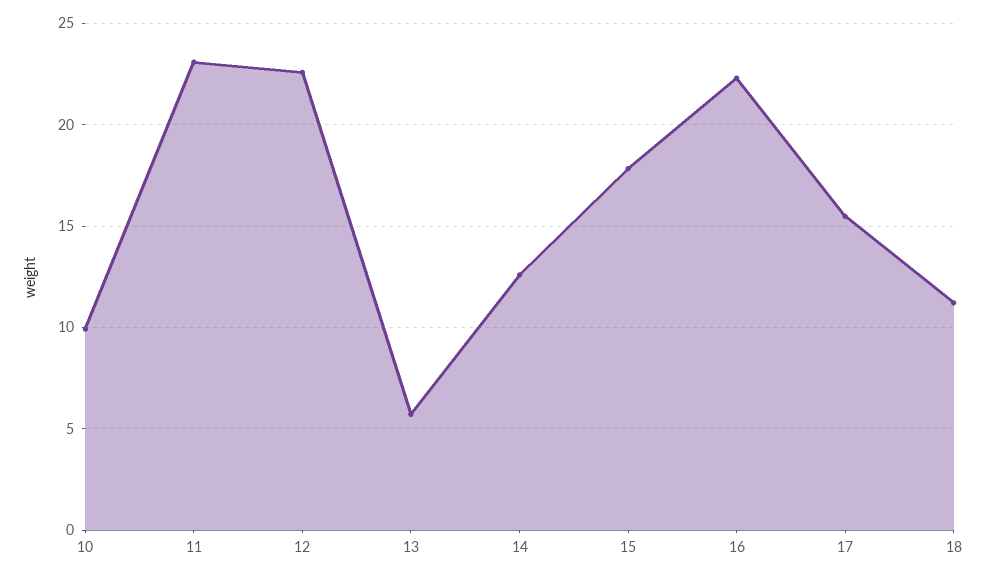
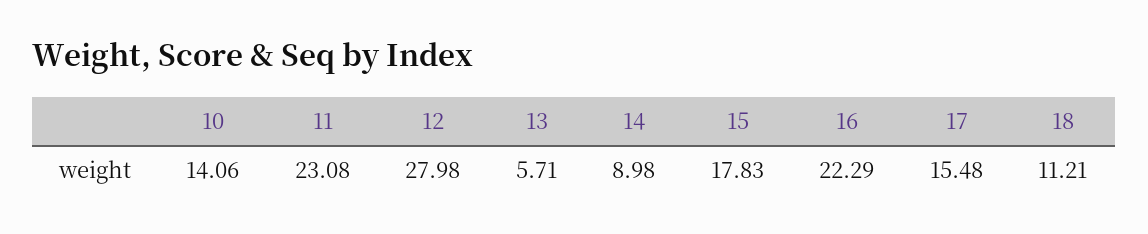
  {
-   "10": 10,
+   "10": 14.06,
    "11": 23.08,
-   "12": 22.5,
+   "12": 27.98,
    "13": 5.71,
-   "14": 12.5,
+   "14": 8.98,
    "15": 17.83,
    "16": 22.29,
    "17": 15.48,
    "18": 11.21
  }

